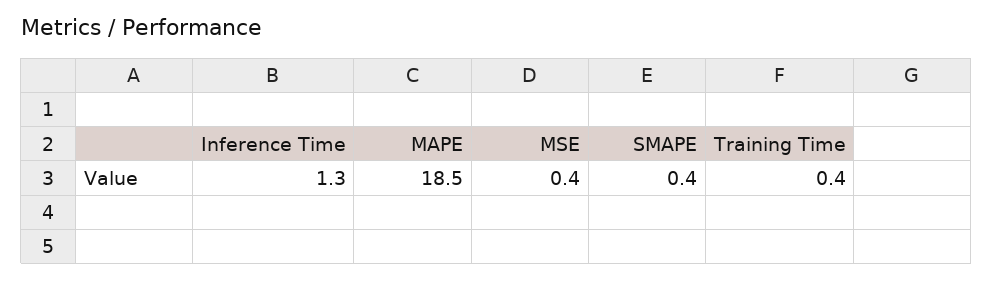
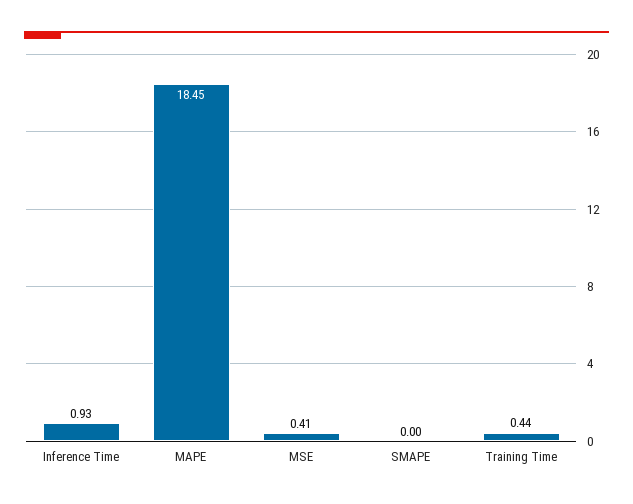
  {
-   "Inference Time": 1.3,
+   "Inference Time": 0.93,
    "MAPE": 18.45,
    "MSE": 0.41,
-   "SMAPE": 0.4,
+   "SMAPE": 0,
    "Training Time": 0.44
  }

